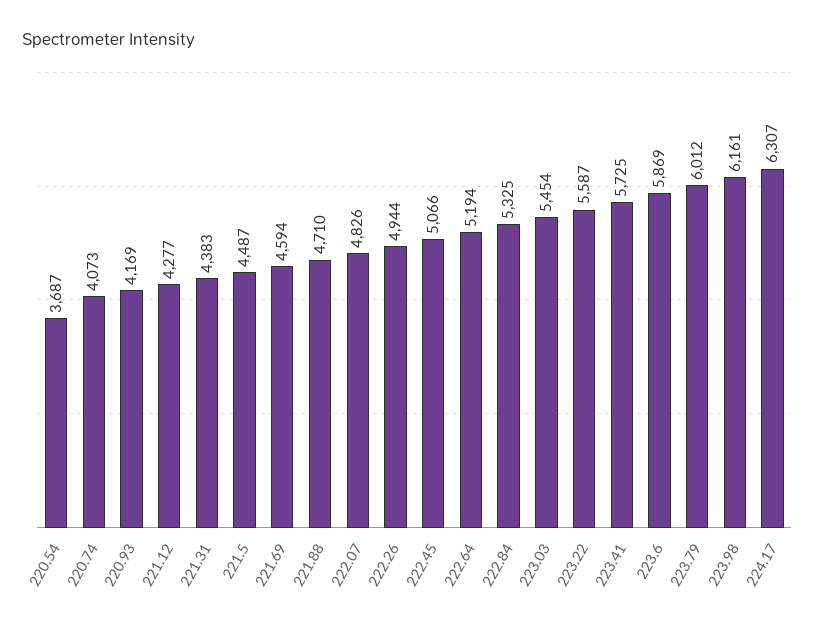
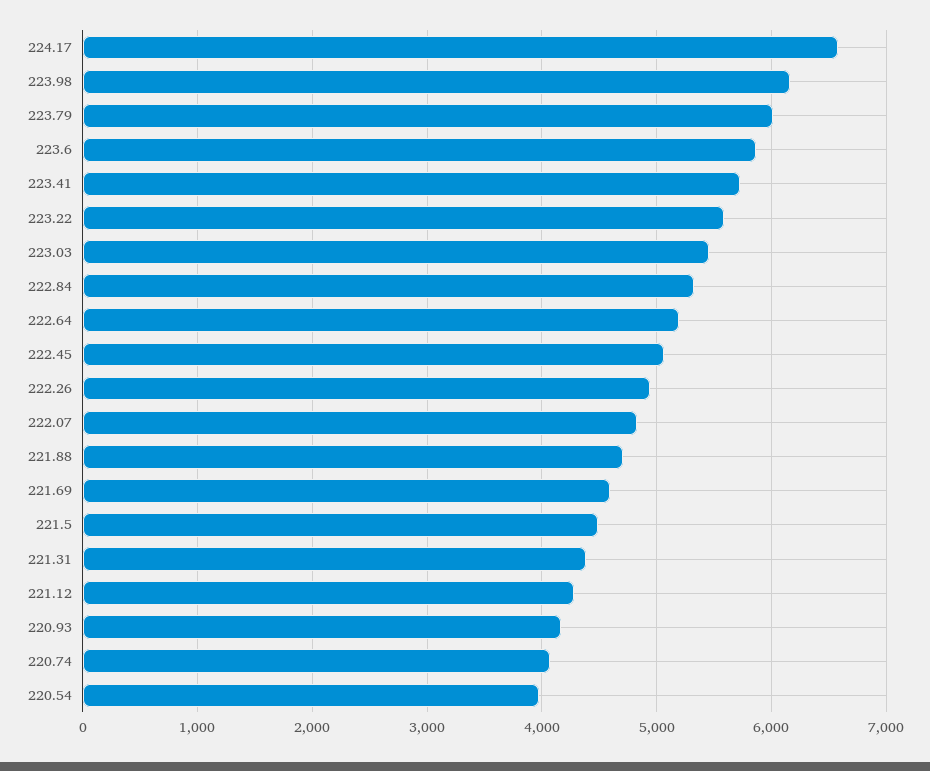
  {
-   "220.54": 3687,
+   "220.54": 4000,
    "220.74": 4073,
    "220.93": 4169,
    "221.12": 4277,
    "221.31": 4383,
    "221.5": 4487,
    "221.69": 4594,
    "221.88": 4710,
    "222.07": 4826,
    "222.26": 4944,
    "222.45": 5066,
    "222.64": 5194,
    "222.84": 5325,
    "223.03": 5454,
    "223.22": 5587,
    "223.41": 5725,
    "223.6": 5869,
    "223.79": 6012,
    "223.98": 6161,
-   "224.17": 6307
+   "224.17": 6600
  }

